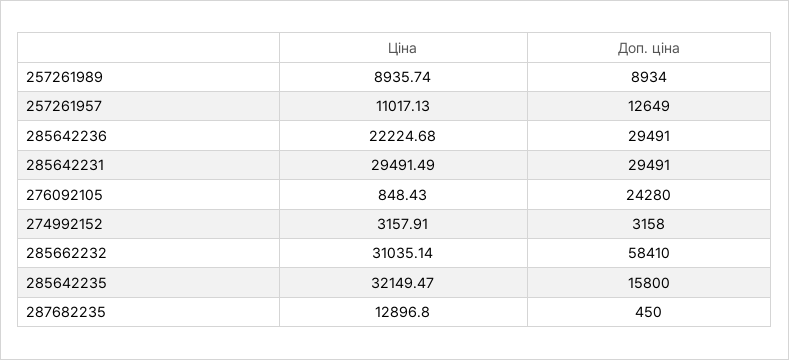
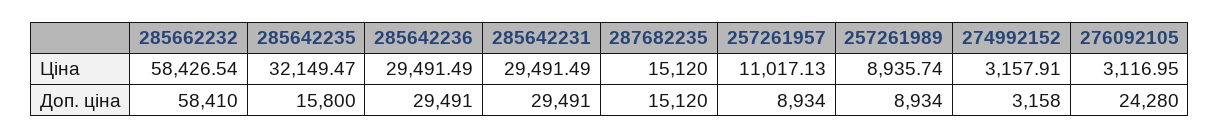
  {
    "Ціна": {
      "257261989": 8935.74,
      "257261957": 11017.13,
-     "285642236": 22224.68,
+     "285642236": 29491.49,
      "285642231": 29491.49,
-     "276092105": 848.43,
+     "276092105": 3116.95,
      "274992152": 3157.91,
-     "285662232": 31035.14,
+     "285662232": 58426.54,
      "285642235": 32149.47,
-     "287682235": 12896.8
+     "287682235": 15120
    },
    "Доп. ціна": {
      "257261989": 8934,
-     "257261957": 12649,
+     "257261957": 8934,
      "285642236": 29491,
      "285642231": 29491,
      "276092105": 24280,
      "274992152": 3158,
      "285662232": 58410,
      "285642235": 15800,
-     "287682235": 450
+     "287682235": 15120
    }
  }

